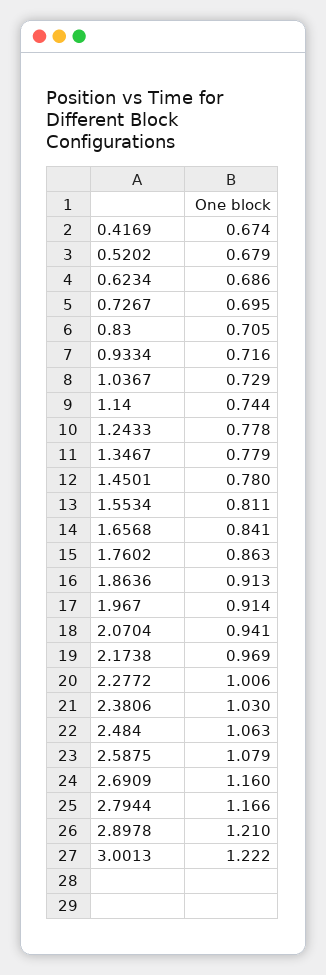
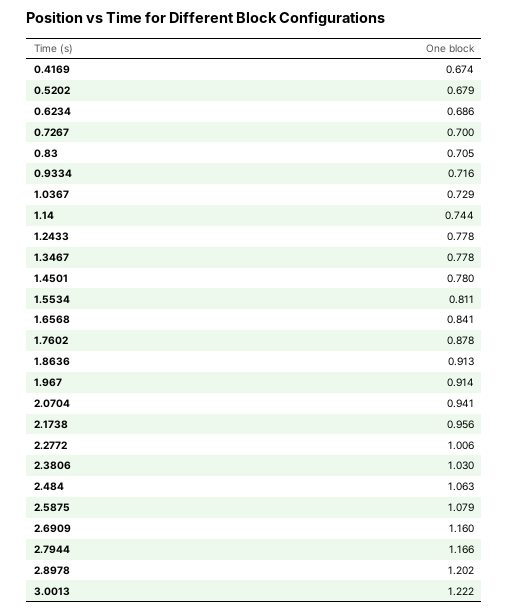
  {
    "0.4169": 0.674,
    "0.5202": 0.679,
    "0.6234": 0.686,
-   "0.7267": 0.695,
+   "0.7267": 0.7,
    "0.83": 0.705,
    "0.9334": 0.716,
    "1.0367": 0.729,
    "1.14": 0.744,
    "1.2433": 0.778,
-   "1.3467": 0.779,
+   "1.3467": 0.778,
    "1.4501": 0.78,
    "1.5534": 0.811,
    "1.6568": 0.841,
-   "1.7602": 0.863,
+   "1.7602": 0.878,
    "1.8636": 0.913,
    "1.967": 0.914,
    "2.0704": 0.941,
-   "2.1738": 0.969,
+   "2.1738": 0.956,
    "2.2772": 1.006,
    "2.3806": 1.03,
    "2.484": 1.063,
    "2.5875": 1.079,
    "2.6909": 1.16,
    "2.7944": 1.166,
-   "2.8978": 1.21,
+   "2.8978": 1.202,
    "3.0013": 1.222
  }

